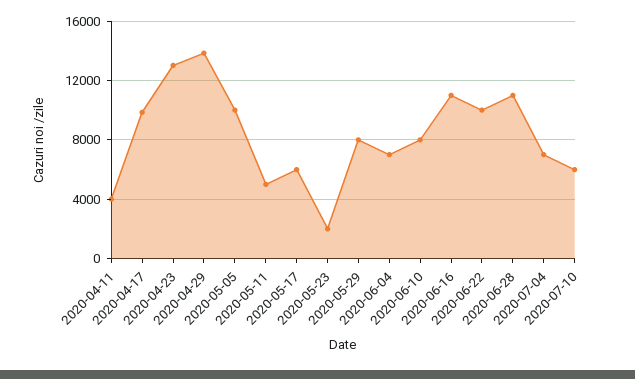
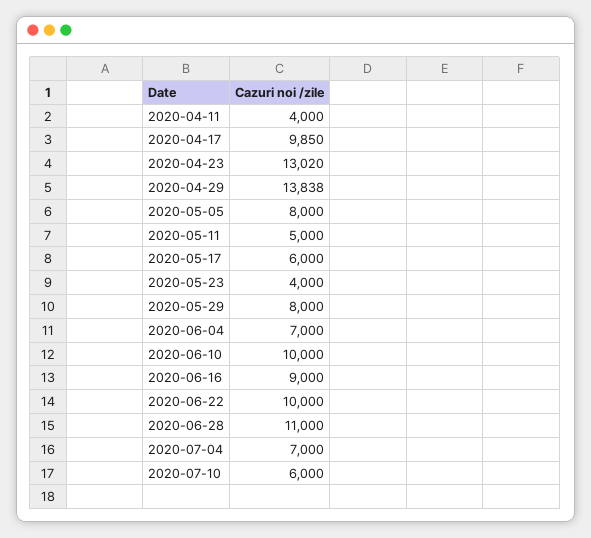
  {
    "2020-04-11": 4000,
    "2020-04-17": 9850,
    "2020-04-23": 13020,
    "2020-04-29": 13838,
-   "2020-05-05": 10000,
+   "2020-05-05": 8000,
    "2020-05-11": 5000,
    "2020-05-17": 6000,
-   "2020-05-23": 2000,
+   "2020-05-23": 4000,
    "2020-05-29": 8000,
    "2020-06-04": 7000,
-   "2020-06-10": 8000,
+   "2020-06-10": 10000,
-   "2020-06-16": 11000,
+   "2020-06-16": 9000,
    "2020-06-22": 10000,
    "2020-06-28": 11000,
    "2020-07-04": 7000,
    "2020-07-10": 6000
  }

